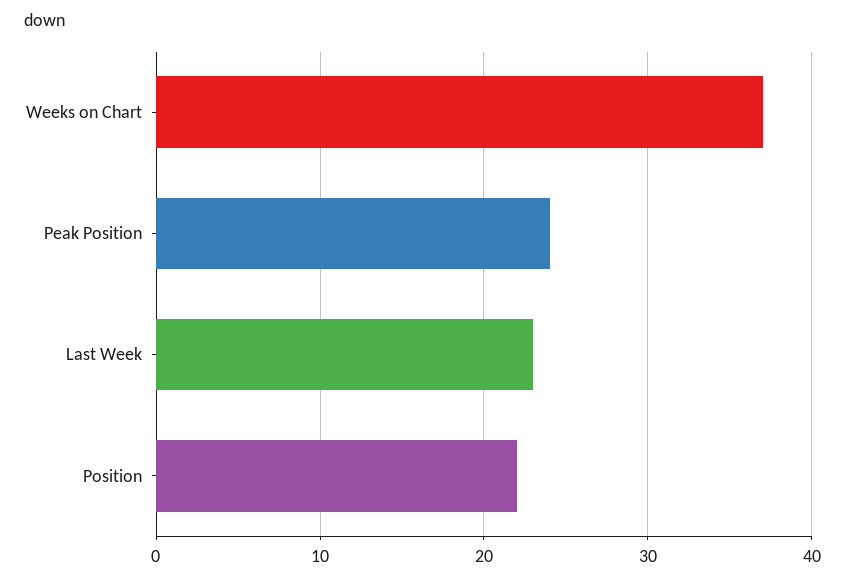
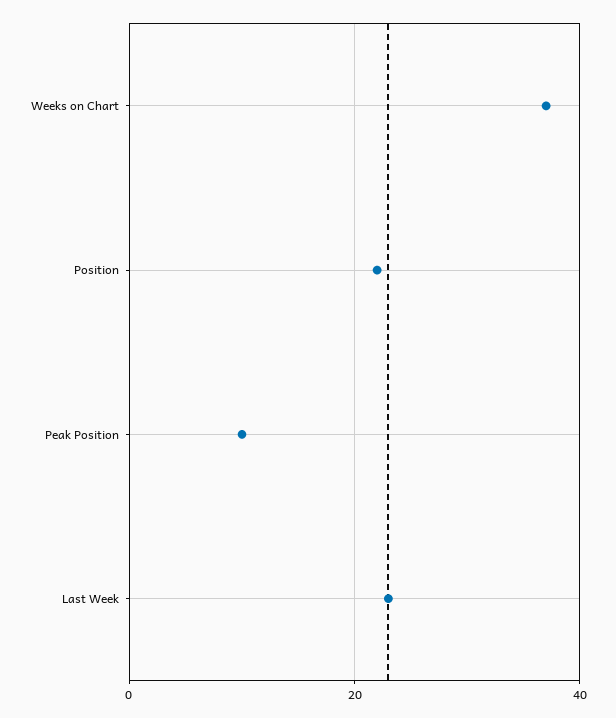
  {
    "Weeks on Chart": 37,
-   "Peak Position": 24,
+   "Peak Position": 10,
    "Last Week": 23,
    "Position": 22
  }

